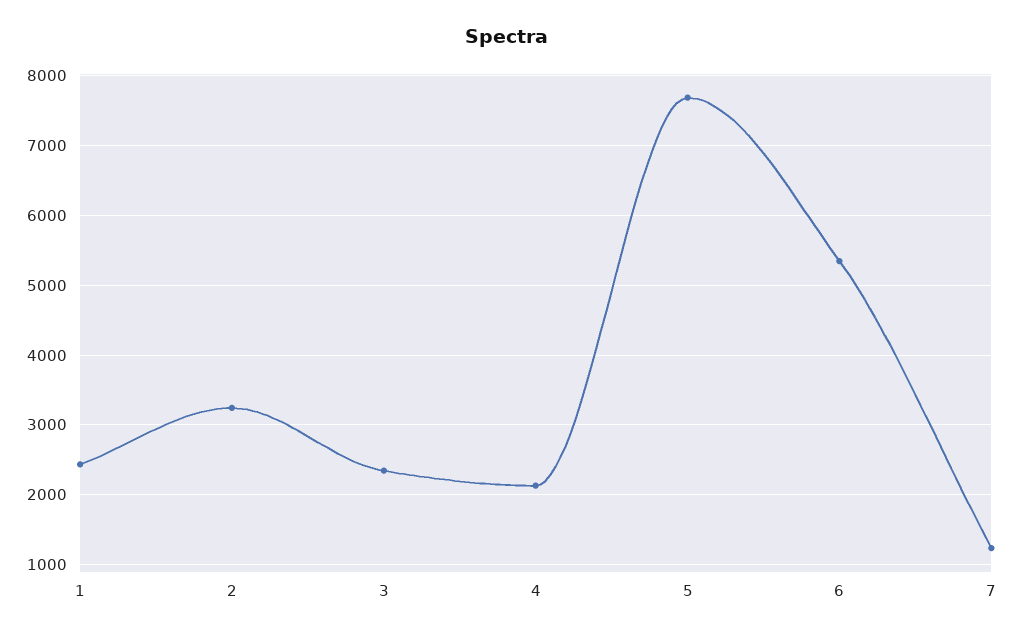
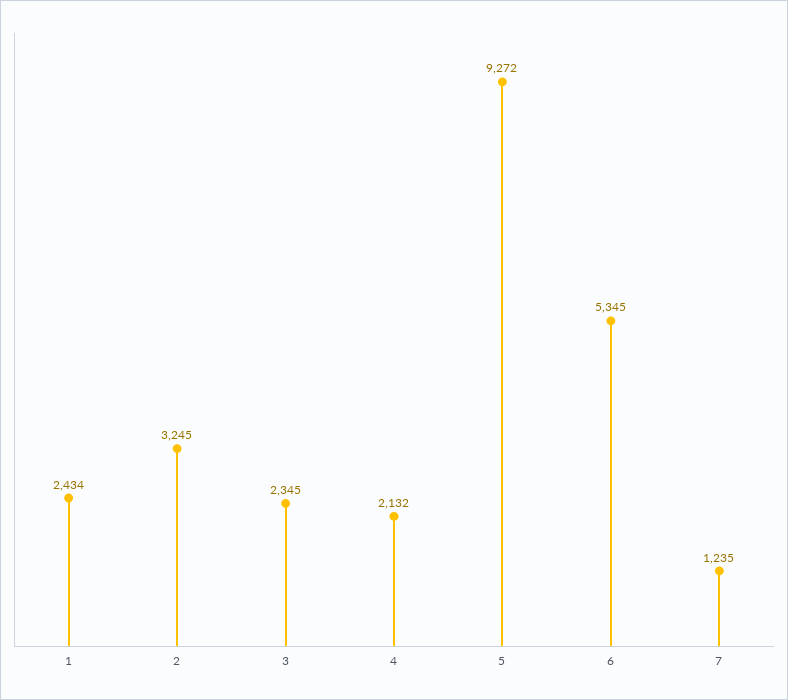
  {
    "1": 2434,
    "2": 3245,
    "3": 2345,
    "4": 2132,
-   "5": 7700,
+   "5": 9272,
    "6": 5345,
    "7": 1235
  }

